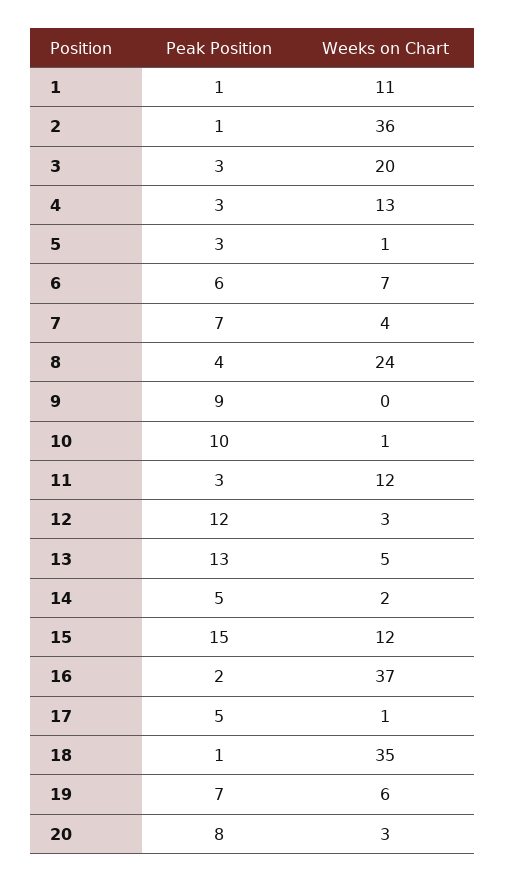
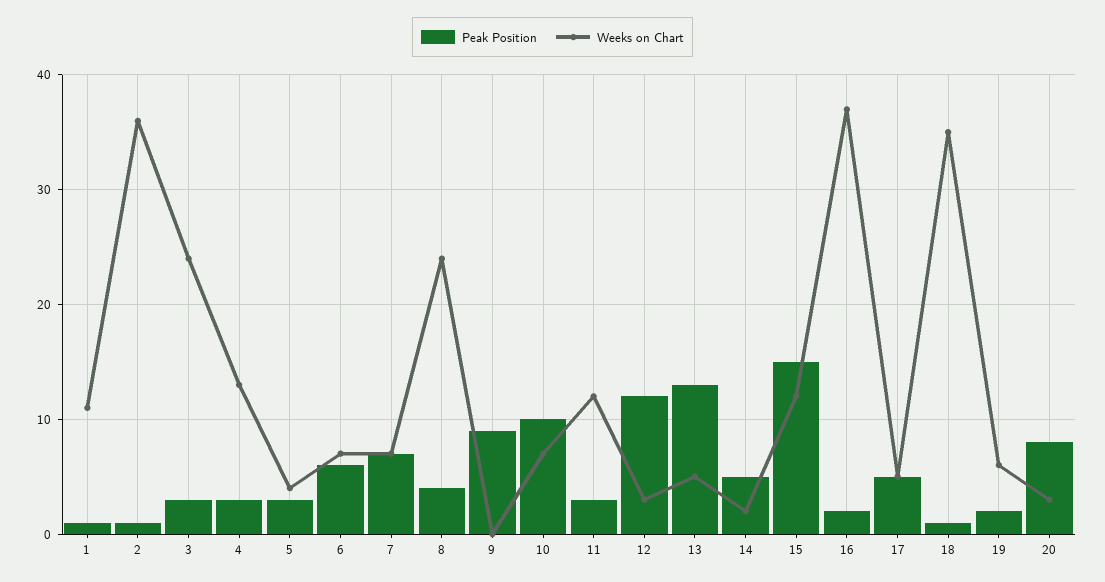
  {
    "Peak Position": {
      "1": 1,
      "2": 1,
      "3": 3,
      "4": 3,
      "5": 3,
      "6": 6,
      "7": 7,
      "8": 4,
      "9": 9,
      "10": 10,
      "11": 3,
      "12": 12,
      "13": 13,
      "14": 5,
      "15": 15,
      "16": 2,
      "17": 5,
      "18": 1,
-     "19": 7,
+     "19": 2,
      "20": 8
    },
    "Weeks on Chart": {
      "1": 11,
      "2": 36,
-     "3": 20,
+     "3": 24,
      "4": 13,
-     "5": 1,
+     "5": 4,
      "6": 7,
-     "7": 4,
+     "7": 7,
      "8": 24,
      "9": 0,
-     "10": 1,
+     "10": 7,
      "11": 12,
      "12": 3,
      "13": 5,
      "14": 2,
      "15": 12,
      "16": 37,
-     "17": 1,
+     "17": 5,
      "18": 35,
      "19": 6,
      "20": 3
    }
  }

